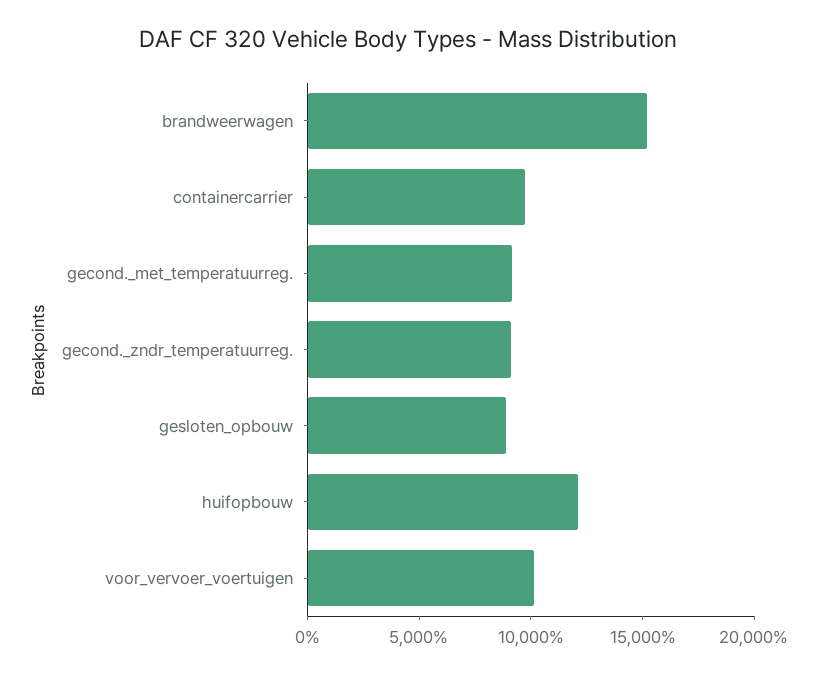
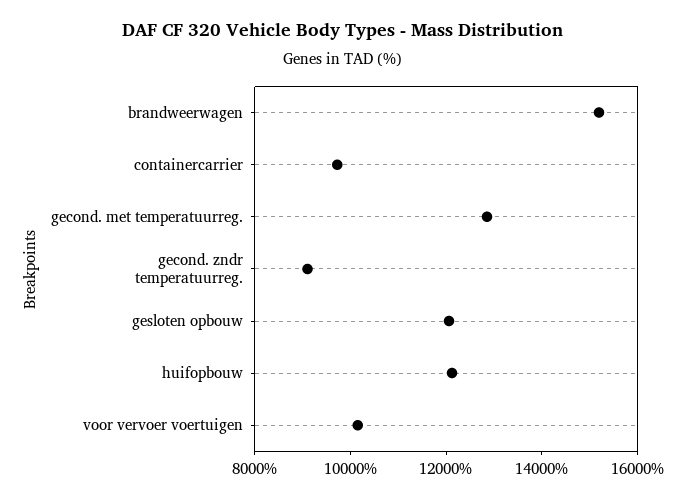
  {
    "brandweerwagen": 15000,
    "containercarrier": 9500,
-   "gecond._met_temperatuurreg.": 9000,
+   "gecond._met_temperatuurreg.": 13000,
    "gecond._zndr_temperatuurreg.": 9000,
-   "gesloten_opbouw": 9000,
+   "gesloten_opbouw": 12000,
    "huifopbouw": 12000,
    "voor_vervoer_voertuigen": 10000
  }

